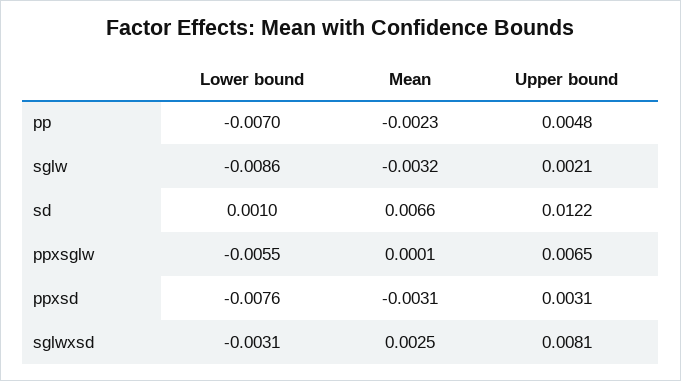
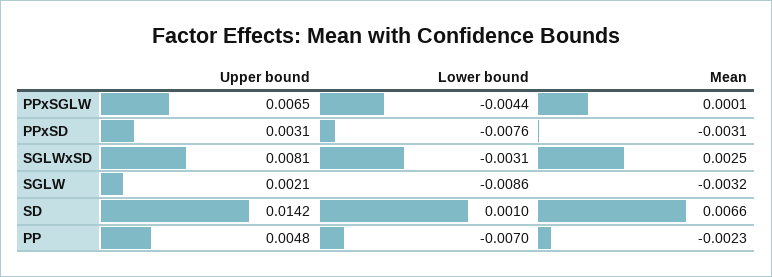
  {
    "Lower bound": {
      "pp": -0.007,
      "sglw": -0.0086,
      "sd": 0.001,
-     "ppxsglw": -0.0055,
+     "ppxsglw": -0.0044,
      "ppxsd": -0.0076,
      "sglwxsd": -0.0031
    },
    "Mean": {
      "pp": -0.0023,
      "sglw": -0.0032,
      "sd": 0.0066,
      "ppxsglw": 0.0001,
      "ppxsd": -0.0031,
      "sglwxsd": 0.0025
    },
    "Upper bound": {
      "pp": 0.0048,
      "sglw": 0.0021,
-     "sd": 0.0122,
+     "sd": 0.0142,
      "ppxsglw": 0.0065,
      "ppxsd": 0.0031,
      "sglwxsd": 0.0081
    }
  }

